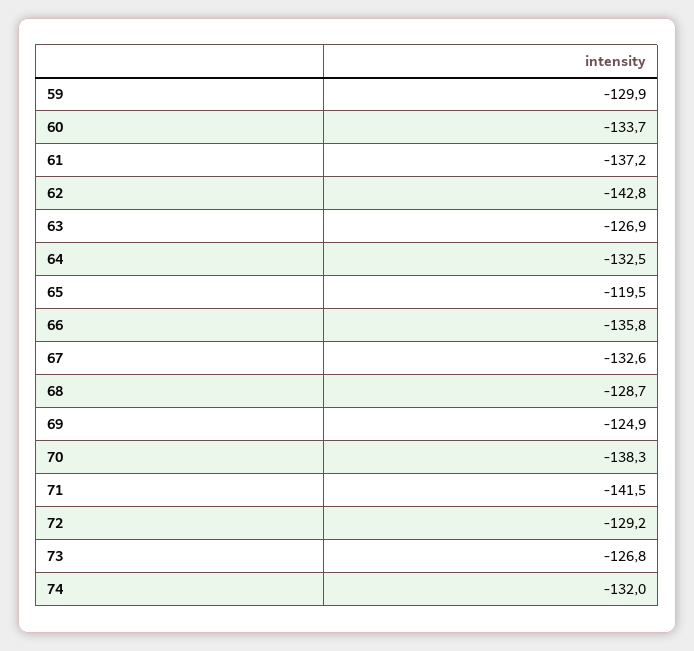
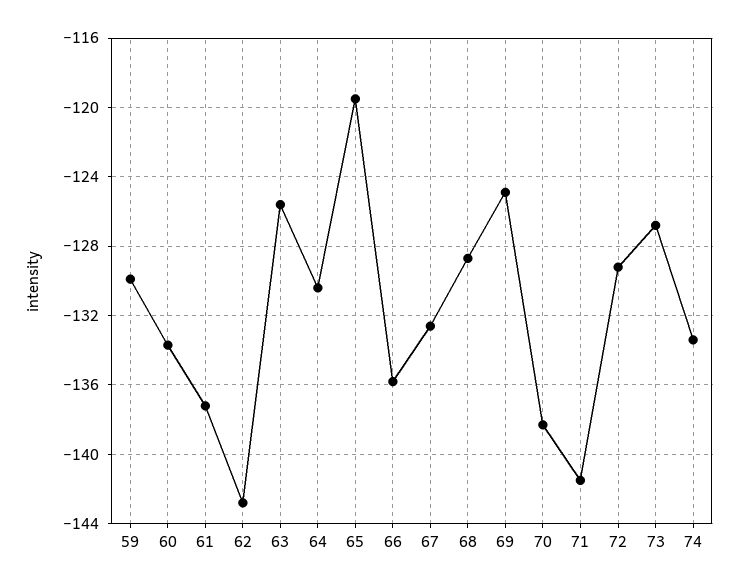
  {
    "59": -129.9,
    "60": -133.7,
    "61": -137.2,
    "62": -142.8,
-   "63": -126.9,
+   "63": -125.5,
-   "64": -132.5,
+   "64": -130.5,
    "65": -119.5,
    "66": -135.8,
    "67": -132.6,
    "68": -128.7,
    "69": -124.9,
    "70": -138.3,
    "71": -141.5,
    "72": -129.2,
    "73": -126.8,
-   "74": -132
+   "74": -133.5
  }

